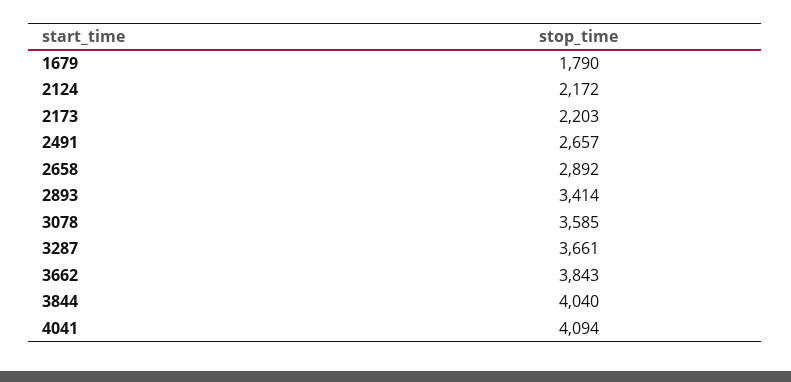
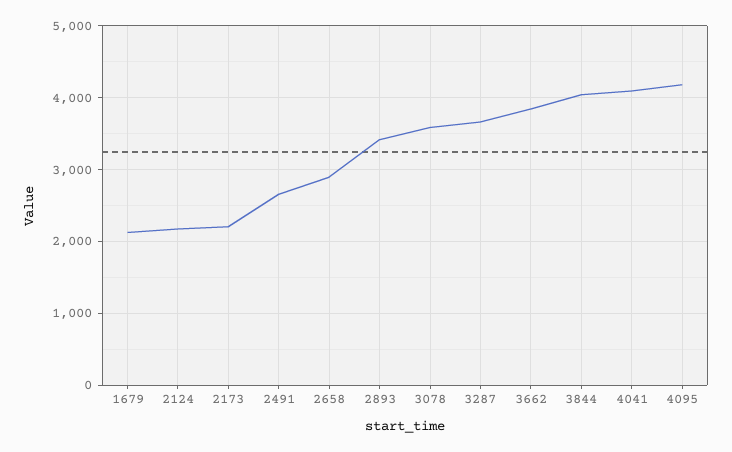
  {
-   "1679": 1790,
+   "1679": 2100,
    "2124": 2172,
    "2173": 2203,
    "2491": 2657,
    "2658": 2892,
    "2893": 3414,
    "3078": 3585,
    "3287": 3661,
    "3662": 3843,
    "3844": 4040,
-   "4041": 4094
+   "4041": 4094,
+   "4095": 4200
  }

